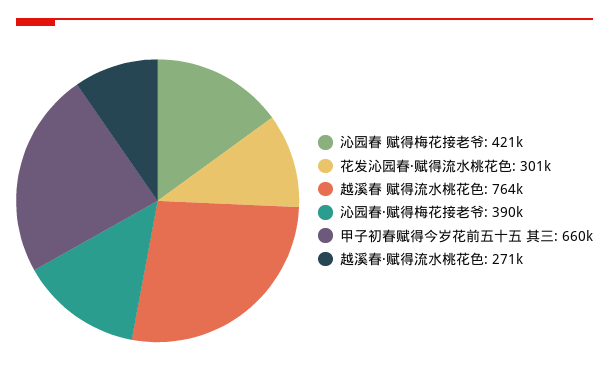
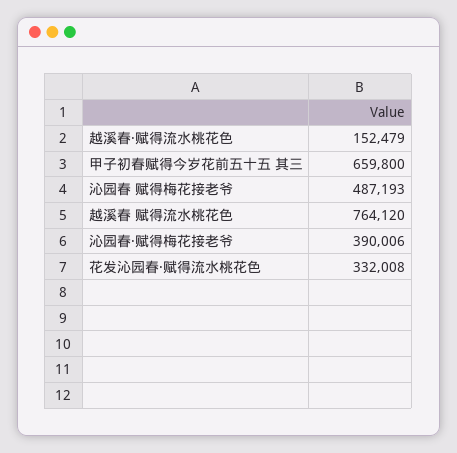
  {
-   "沁园春 赋得梅花接老爷": 421000,
+   "沁园春 赋得梅花接老爷": 487193,
-   "花发沁园春·赋得流水桃花色": 301000,
+   "花发沁园春·赋得流水桃花色": 332008,
    "越溪春 赋得流水桃花色": 764120,
    "沁园春·赋得梅花接老爷": 390006,
    "甲子初春赋得今岁花前五十五 其三": 659800,
-   "越溪春·赋得流水桃花色": 271000
+   "越溪春·赋得流水桃花色": 152479
  }

